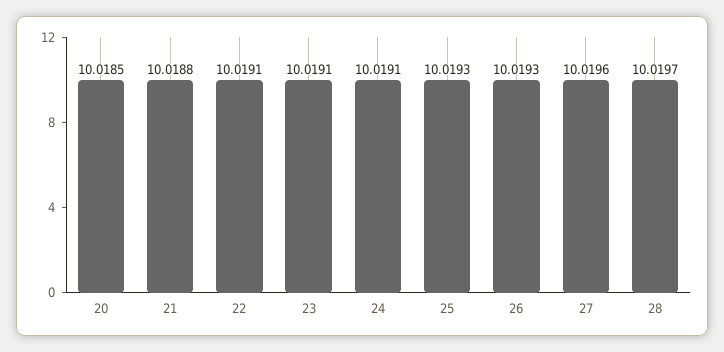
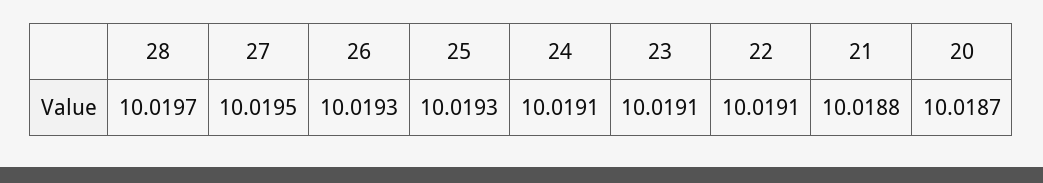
  {
-   "20": 10.0185,
+   "20": 10.0187,
    "21": 10.0188,
    "22": 10.0191,
    "23": 10.0191,
    "24": 10.0191,
    "25": 10.0193,
    "26": 10.0193,
-   "27": 10.0196,
+   "27": 10.0195,
    "28": 10.0197
  }

